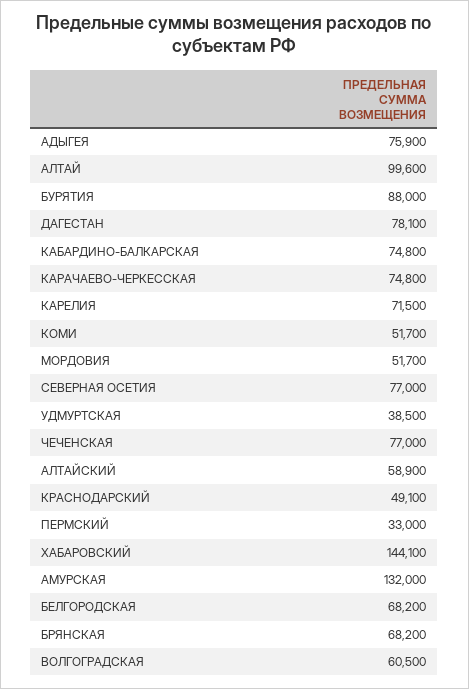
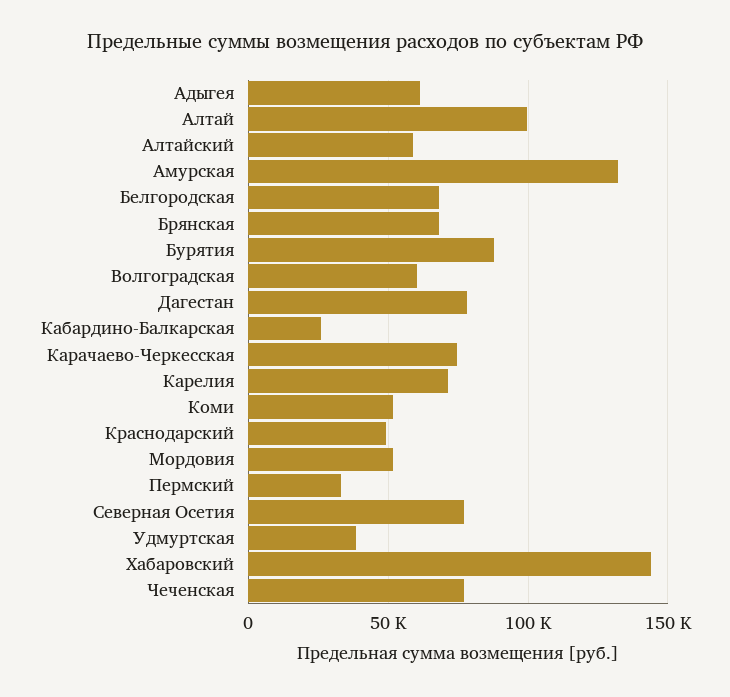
  {
-   "АДЫГЕЯ": 75900,
+   "АДЫГЕЯ": 60000,
    "АЛТАЙ": 99600,
    "БУРЯТИЯ": 88000,
    "ДАГЕСТАН": 78100,
-   "КАБАРДИНО-БАЛКАРСКАЯ": 74800,
+   "КАБАРДИНО-БАЛКАРСКАЯ": 25000,
    "КАРАЧАЕВО-ЧЕРКЕССКАЯ": 74800,
    "КАРЕЛИЯ": 71500,
    "КОМИ": 51700,
    "МОРДОВИЯ": 51700,
    "СЕВЕРНАЯ ОСЕТИЯ": 77000,
    "УДМУРТСКАЯ": 38500,
    "ЧЕЧЕНСКАЯ": 77000,
    "АЛТАЙСКИЙ": 58900,
    "КРАСНОДАРСКИЙ": 49100,
    "ПЕРМСКИЙ": 33000,
    "ХАБАРОВСКИЙ": 144100,
    "АМУРСКАЯ": 132000,
    "БЕЛГОРОДСКАЯ": 68200,
    "БРЯНСКАЯ": 68200,
    "ВОЛГОГРАДСКАЯ": 60500
  }

